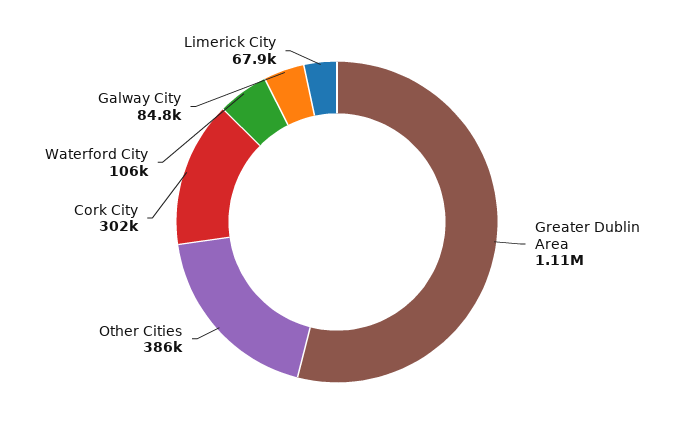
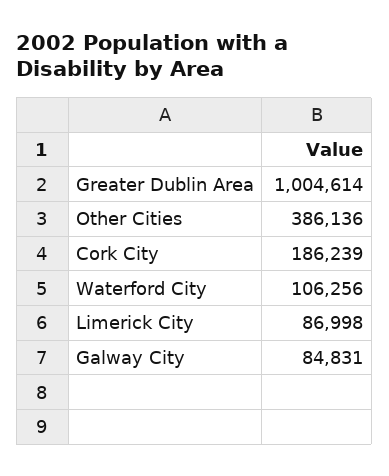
  {
-   "Greater Dublin Area": 1110000,
+   "Greater Dublin Area": 1004614,
    "Other Cities": 386136,
-   "Cork City": 302000,
+   "Cork City": 186239,
    "Waterford City": 106256,
    "Galway City": 84831,
-   "Limerick City": 67900
+   "Limerick City": 86998
  }

